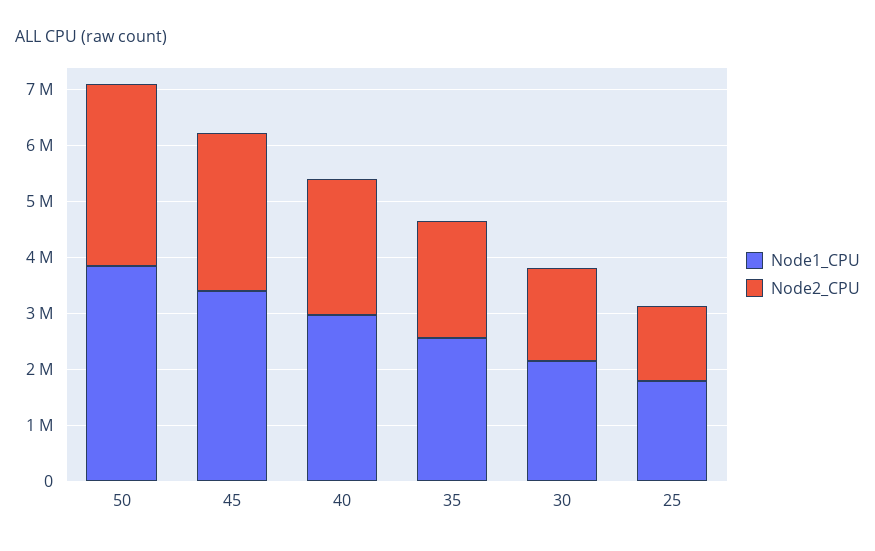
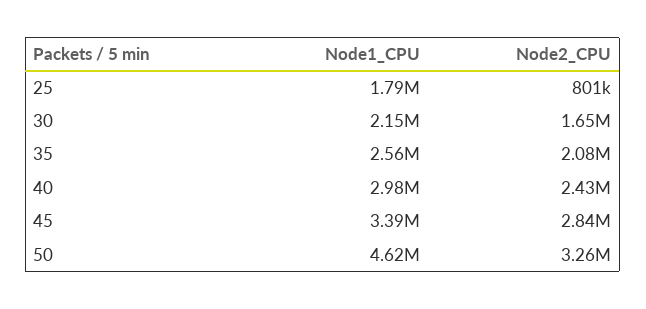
  {
    "Node1_CPU": {
-     "50": 3800000,
+     "50": 4620000,
      "45": 3390000,
      "40": 2980000,
      "35": 2560000,
      "30": 2150000,
      "25": 1790000
    },
    "Node2_CPU": {
      "50": 3260000,
      "45": 2840000,
      "40": 2430000,
      "35": 2080000,
      "30": 1650000,
-     "25": 1400000
+     "25": 801000
    }
  }

